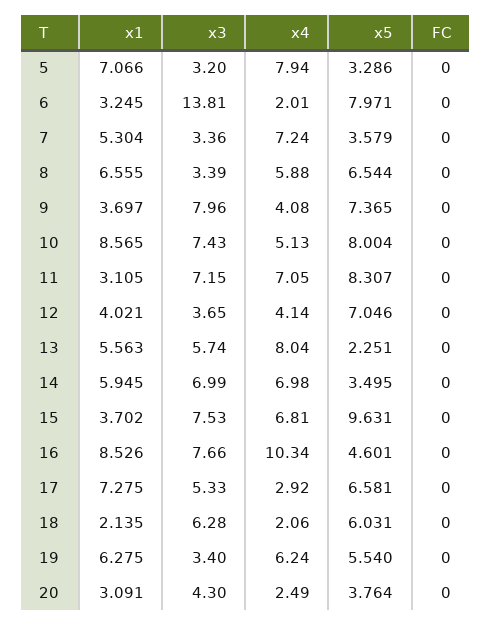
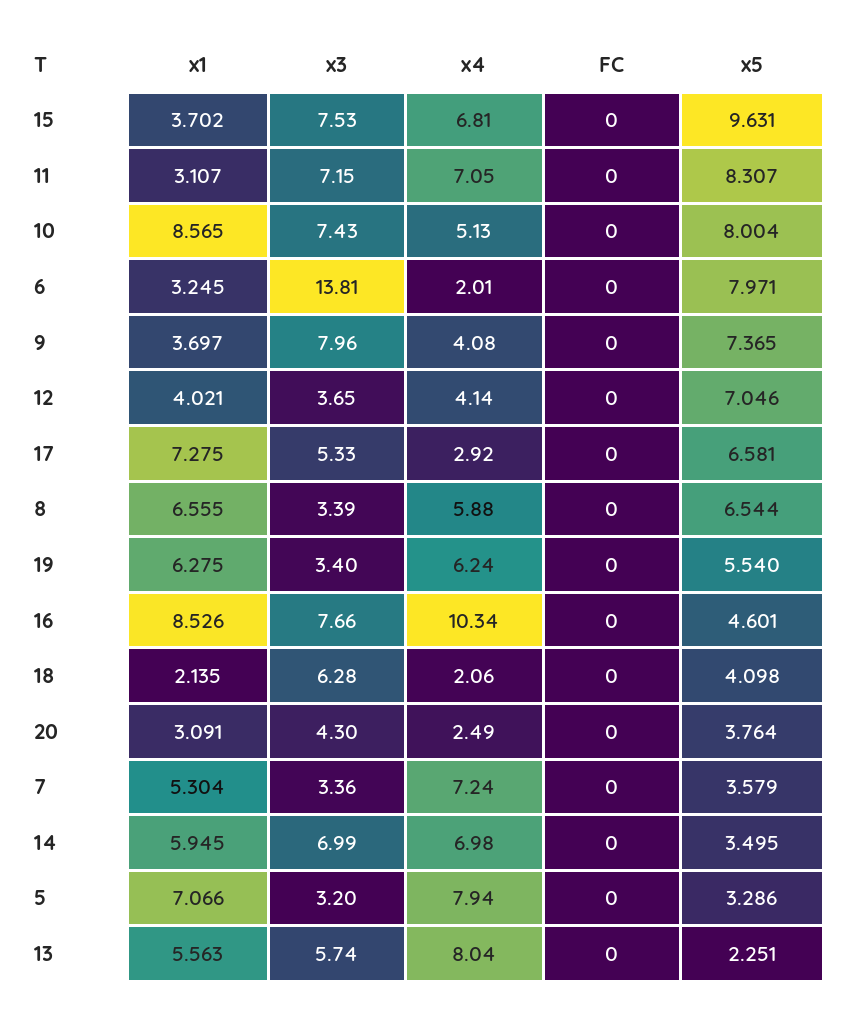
  {
    "x1": {
      "5": 7.066,
      "6": 3.245,
      "7": 5.304,
      "8": 6.555,
      "9": 3.697,
      "10": 8.565,
-     "11": 3.105,
+     "11": 3.107,
      "12": 4.021,
      "13": 5.563,
      "14": 5.945,
      "15": 3.702,
      "16": 8.526,
      "17": 7.275,
      "18": 2.135,
      "19": 6.275,
      "20": 3.091
    },
    "x3": {
      "5": 3.2,
      "6": 13.81,
      "7": 3.36,
      "8": 3.39,
      "9": 7.96,
      "10": 7.43,
      "11": 7.15,
      "12": 3.65,
      "13": 5.74,
      "14": 6.99,
      "15": 7.53,
      "16": 7.66,
      "17": 5.33,
      "18": 6.28,
      "19": 3.4,
      "20": 4.3
    },
    "x4": {
      "5": 7.94,
      "6": 2.01,
      "7": 7.24,
      "8": 5.88,
      "9": 4.08,
      "10": 5.13,
      "11": 7.05,
      "12": 4.14,
      "13": 8.04,
      "14": 6.98,
      "15": 6.81,
      "16": 10.34,
      "17": 2.92,
      "18": 2.06,
      "19": 6.24,
      "20": 2.49
    },
    "x5": {
      "5": 3.286,
      "6": 7.971,
      "7": 3.579,
      "8": 6.544,
      "9": 7.365,
      "10": 8.004,
      "11": 8.307,
      "12": 7.046,
      "13": 2.251,
      "14": 3.495,
      "15": 9.631,
      "16": 4.601,
      "17": 6.581,
-     "18": 6.031,
+     "18": 4.098,
      "19": 5.54,
      "20": 3.764
    },
    "FC": {
      "5": 0,
      "6": 0,
      "7": 0,
      "8": 0,
      "9": 0,
      "10": 0,
      "11": 0,
      "12": 0,
      "13": 0,
      "14": 0,
      "15": 0,
      "16": 0,
      "17": 0,
      "18": 0,
      "19": 0,
      "20": 0
    }
  }

